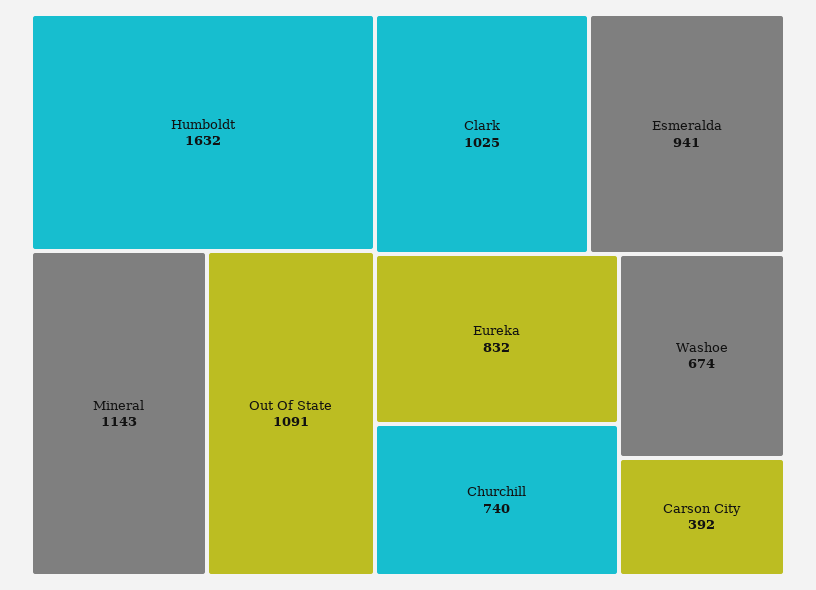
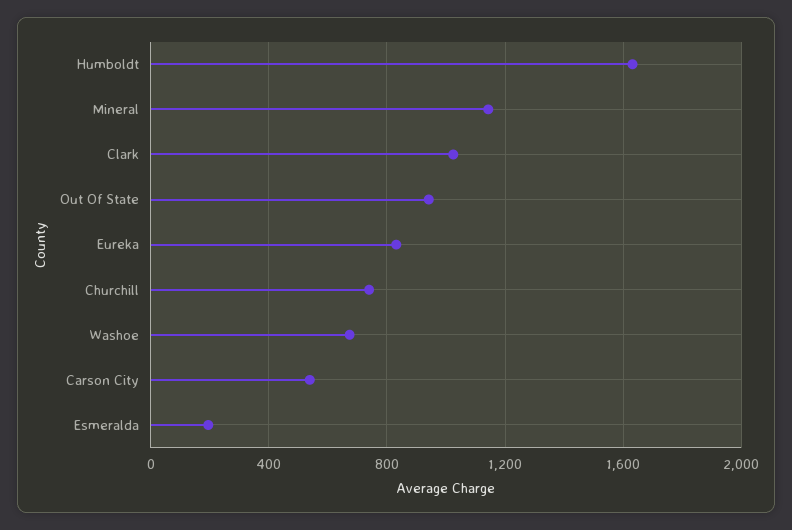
  {
    "Humboldt": 1632,
    "Mineral": 1143,
-   "Out Of State": 1091,
+   "Out Of State": 950,
    "Clark": 1025,
-   "Esmeralda": 941,
+   "Esmeralda": 200,
    "Eureka": 832,
    "Churchill": 740,
    "Washoe": 674,
-   "Carson City": 392
+   "Carson City": 550
  }

